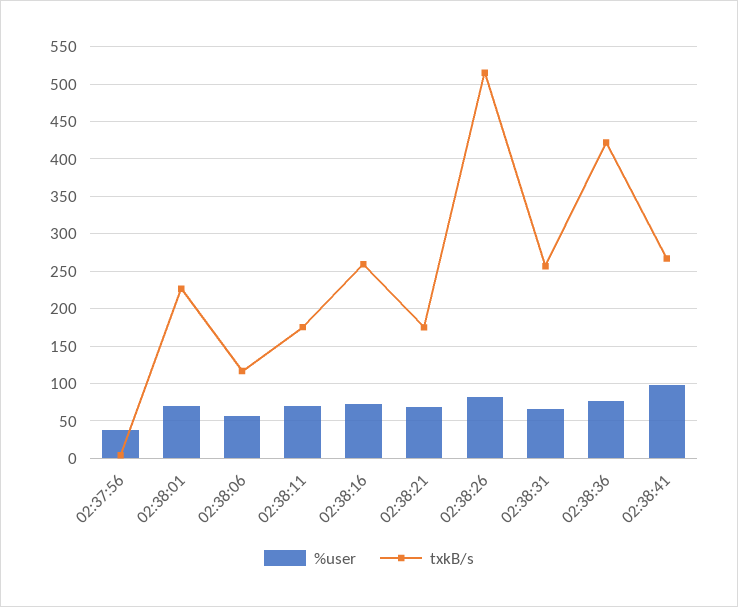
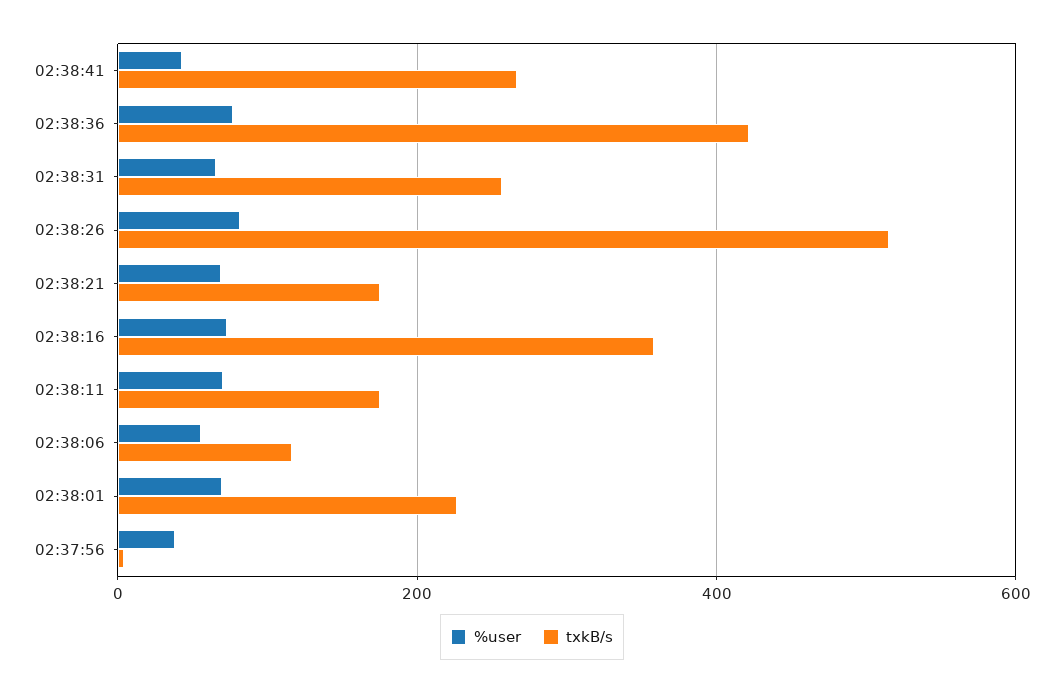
  {
    "%user": {
      "02:37:56": 40,
      "02:38:01": 70,
      "02:38:06": 60,
      "02:38:11": 70,
      "02:38:16": 70,
      "02:38:21": 70,
      "02:38:26": 80,
      "02:38:31": 70,
      "02:38:36": 80,
-     "02:38:41": 100
+     "02:38:41": 40
    },
    "txkB/s": {
      "02:37:56": 0,
      "02:38:01": 230,
      "02:38:06": 120,
      "02:38:11": 180,
-     "02:38:16": 260,
+     "02:38:16": 360,
      "02:38:21": 180,
      "02:38:26": 520,
      "02:38:31": 260,
      "02:38:36": 420,
      "02:38:41": 270
    }
  }

